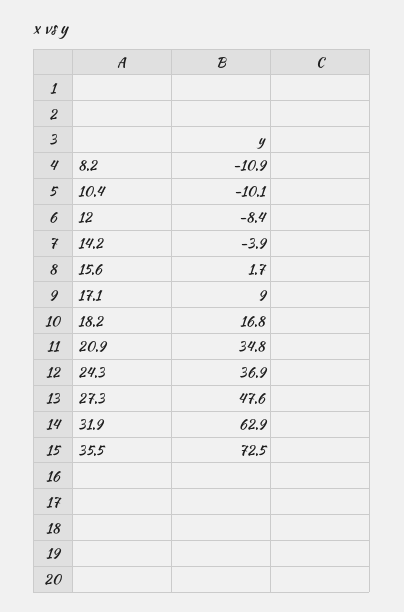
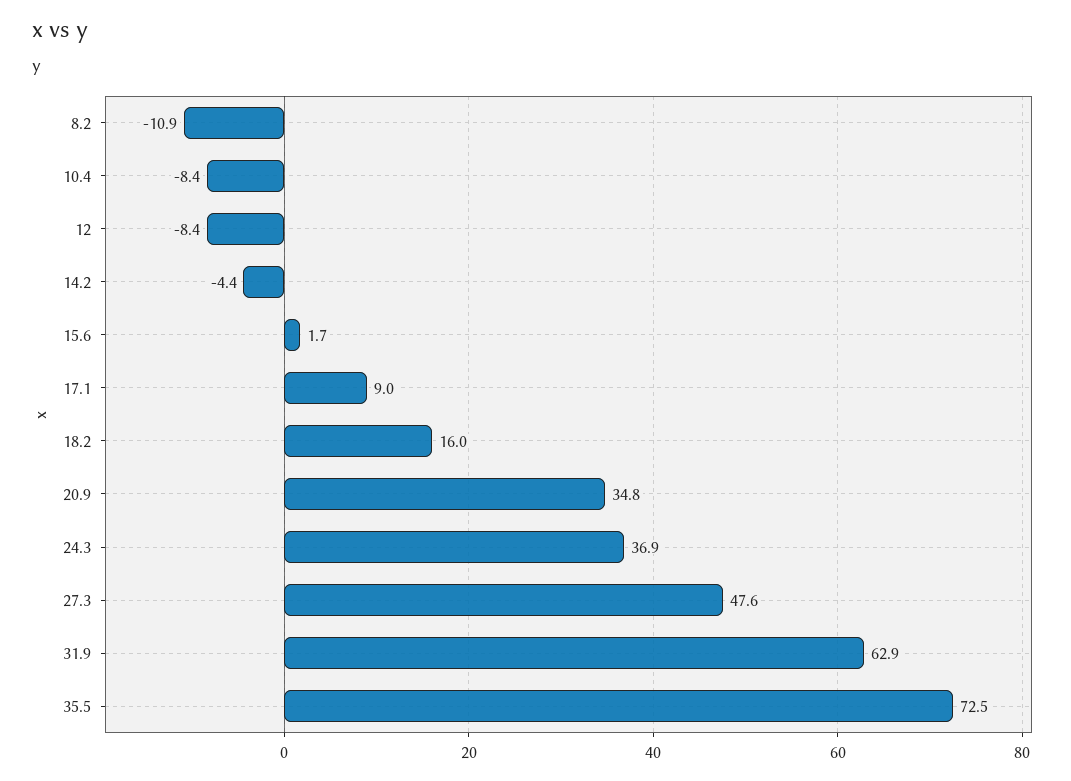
  {
    "8.2": -10.9,
-   "10.4": -10.1,
+   "10.4": -8.4,
    "12": -8.4,
-   "14.2": -3.9,
+   "14.2": -4.4,
    "15.6": 1.7,
    "17.1": 9,
-   "18.2": 16.8,
+   "18.2": 16,
    "20.9": 34.8,
    "24.3": 36.9,
    "27.3": 47.6,
    "31.9": 62.9,
    "35.5": 72.5
  }

